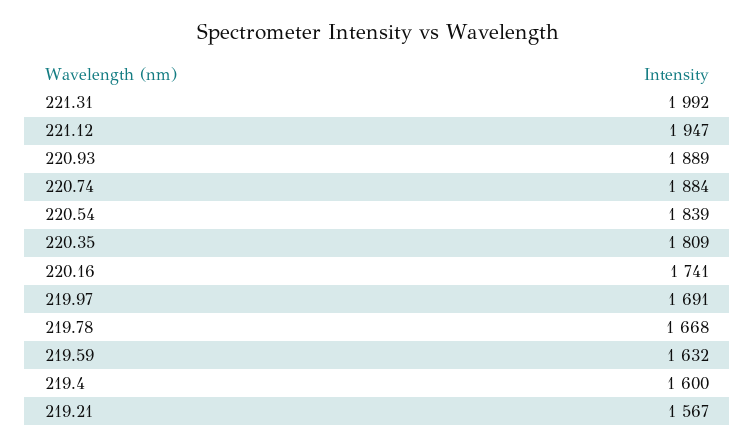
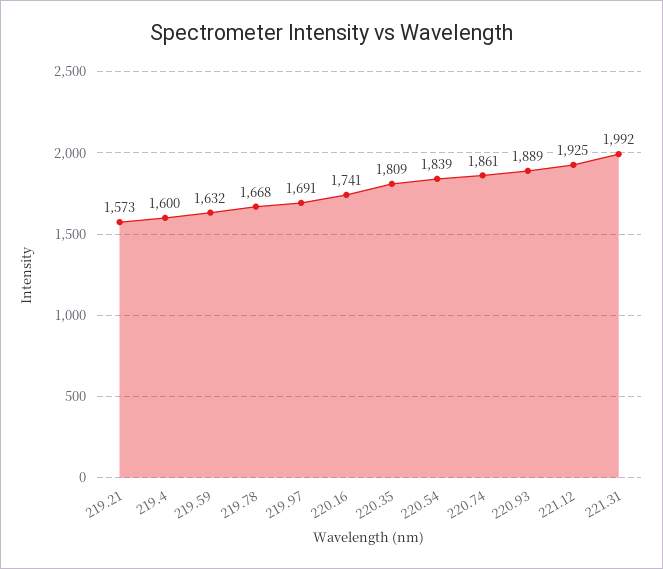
  {
    "221.31": 1992,
-   "221.12": 1947,
+   "221.12": 1925,
    "220.93": 1889,
-   "220.74": 1884,
+   "220.74": 1861,
    "220.54": 1839,
    "220.35": 1809,
    "220.16": 1741,
    "219.97": 1691,
    "219.78": 1668,
    "219.59": 1632,
    "219.4": 1600,
-   "219.21": 1567
+   "219.21": 1573
  }

